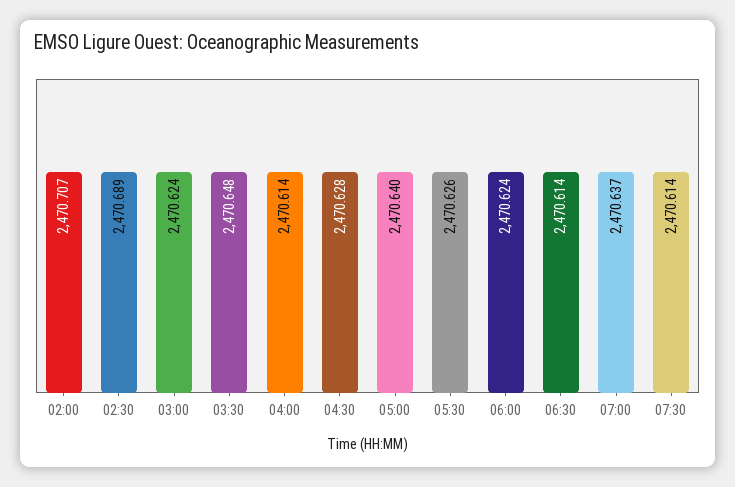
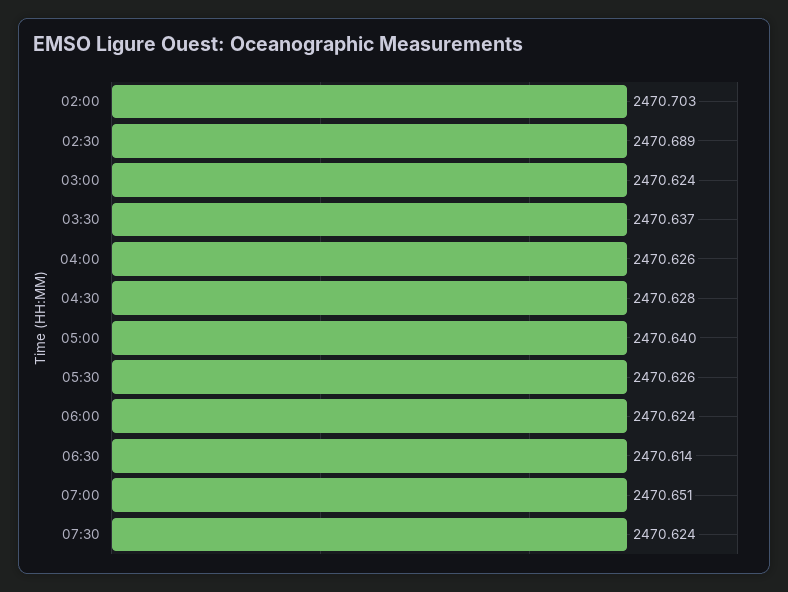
  {
-   "02:00": 2470.707,
+   "02:00": 2470.703,
    "02:30": 2470.689,
    "03:00": 2470.624,
-   "03:30": 2470.648,
+   "03:30": 2470.637,
-   "04:00": 2470.614,
+   "04:00": 2470.626,
    "04:30": 2470.628,
    "05:00": 2470.64,
    "05:30": 2470.626,
    "06:00": 2470.624,
    "06:30": 2470.614,
-   "07:00": 2470.637,
+   "07:00": 2470.651,
-   "07:30": 2470.614
+   "07:30": 2470.624
  }

